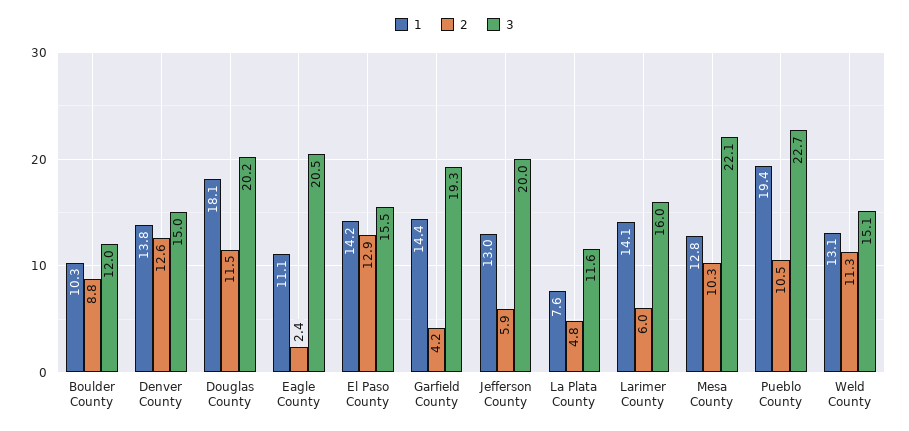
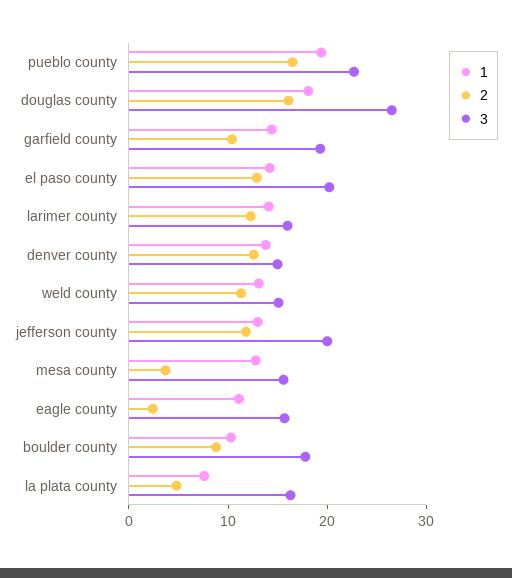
  {
    "1": {
      "Boulder County": 10.3,
      "Denver County": 13.8,
      "Douglas County": 18.1,
      "Eagle County": 11.1,
      "El Paso County": 14.2,
      "Garfield County": 14.4,
      "Jefferson County": 13,
      "La Plata County": 7.6,
      "Larimer County": 14.1,
      "Mesa County": 12.8,
      "Pueblo County": 19.4,
      "Weld County": 13.1
    },
    "2": {
      "Boulder County": 8.8,
      "Denver County": 12.6,
-     "Douglas County": 11.5,
+     "Douglas County": 16,
      "Eagle County": 2.4,
      "El Paso County": 12.9,
-     "Garfield County": 4.2,
+     "Garfield County": 10,
-     "Jefferson County": 5.9,
+     "Jefferson County": 12,
      "La Plata County": 4.8,
-     "Larimer County": 6,
+     "Larimer County": 12,
-     "Mesa County": 10.3,
+     "Mesa County": 4,
-     "Pueblo County": 10.5,
+     "Pueblo County": 16,
      "Weld County": 11.3
    },
    "3": {
-     "Boulder County": 12,
+     "Boulder County": 18,
      "Denver County": 15,
-     "Douglas County": 20.2,
+     "Douglas County": 26,
-     "Eagle County": 20.5,
+     "Eagle County": 16,
-     "El Paso County": 15.5,
+     "El Paso County": 20,
      "Garfield County": 19.3,
      "Jefferson County": 20,
-     "La Plata County": 11.6,
+     "La Plata County": 16,
      "Larimer County": 16,
-     "Mesa County": 22.1,
+     "Mesa County": 16,
      "Pueblo County": 22.7,
      "Weld County": 15.1
    }
  }

